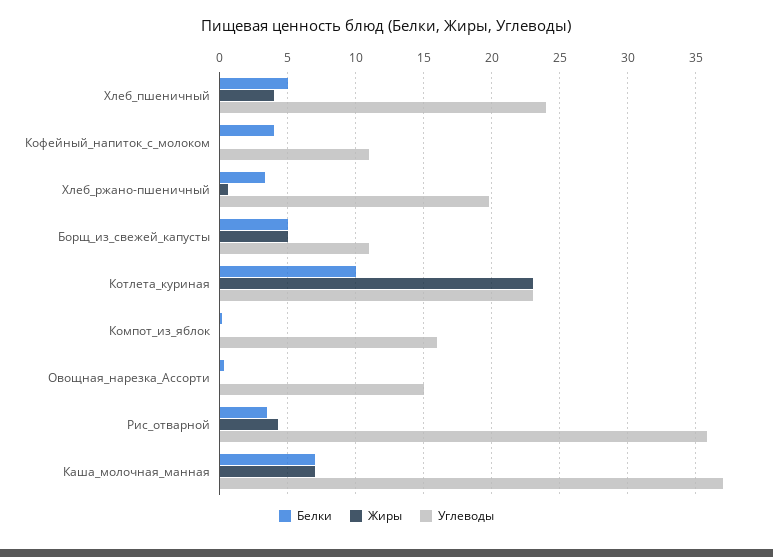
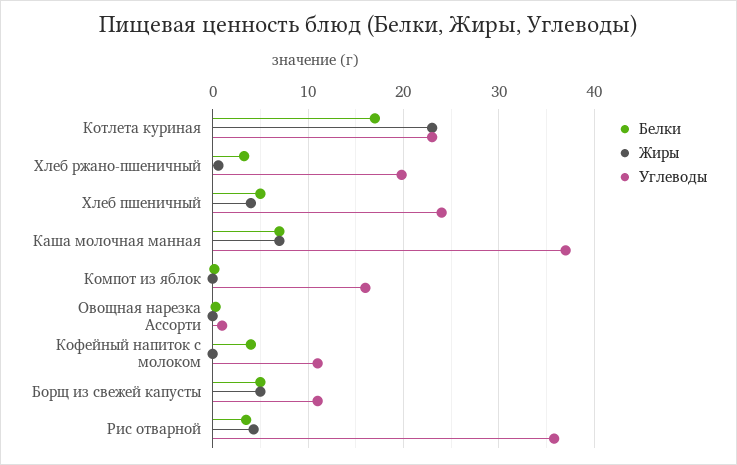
  {
    "Белки": {
      "Хлеб_пшеничный": 5,
      "Кофейный_напиток_с_молоком": 4,
      "Хлеб_ржано-пшеничный": 3.5,
      "Борщ_из_свежей_капусты": 5,
-     "Котлета_куриная": 10,
+     "Котлета_куриная": 17,
      "Компот_из_яблок": 0,
      "Овощная_нарезка_Ассорти": 0.5,
      "Рис_отварной": 3.5,
      "Каша_молочная_манная": 7
    },
    "Жиры": {
      "Хлеб_пшеничный": 4,
      "Кофейный_напиток_с_молоком": 0,
      "Хлеб_ржано-пшеничный": 0.5,
      "Борщ_из_свежей_капусты": 5,
      "Котлета_куриная": 23,
      "Компот_из_яблок": 0,
      "Овощная_нарезка_Ассорти": 0,
      "Рис_отварной": 4.5,
      "Каша_молочная_манная": 7
    },
    "Углеводы": {
      "Хлеб_пшеничный": 24,
      "Кофейный_напиток_с_молоком": 11,
      "Хлеб_ржано-пшеничный": 20,
      "Борщ_из_свежей_капусты": 11,
      "Котлета_куриная": 23,
      "Компот_из_яблок": 16,
-     "Овощная_нарезка_Ассорти": 15,
+     "Овощная_нарезка_Ассорти": 1,
      "Рис_отварной": 36,
      "Каша_молочная_манная": 37
    }
  }

